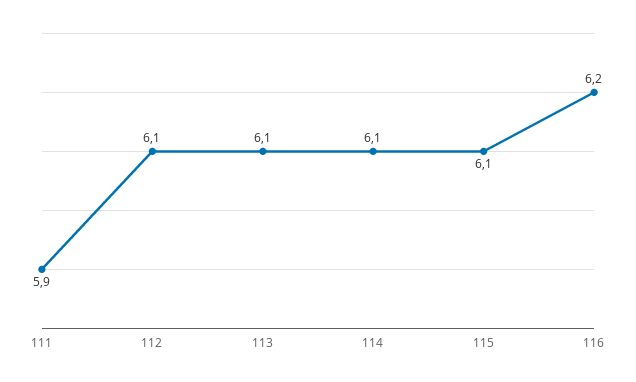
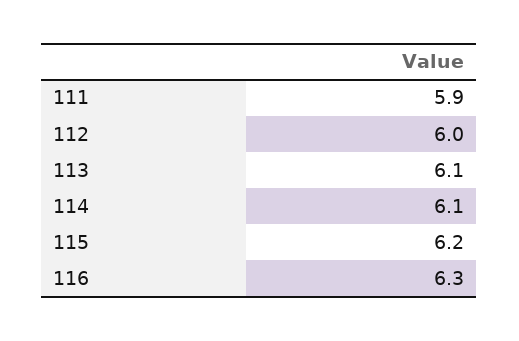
  {
    "111": 5.9,
-   "112": 6.1,
+   "112": 6,
    "113": 6.1,
    "114": 6.1,
-   "115": 6.1,
+   "115": 6.2,
-   "116": 6.2
+   "116": 6.3
  }

